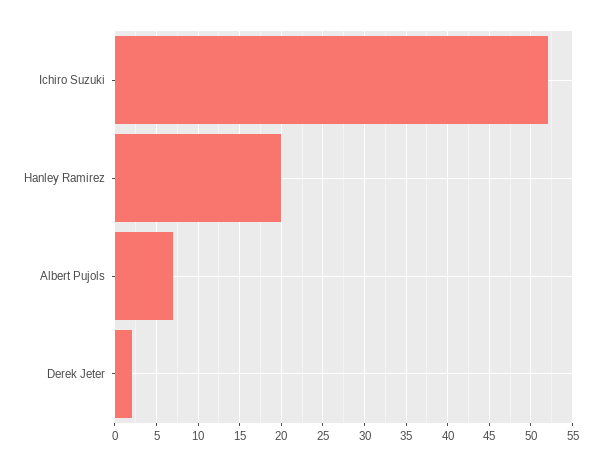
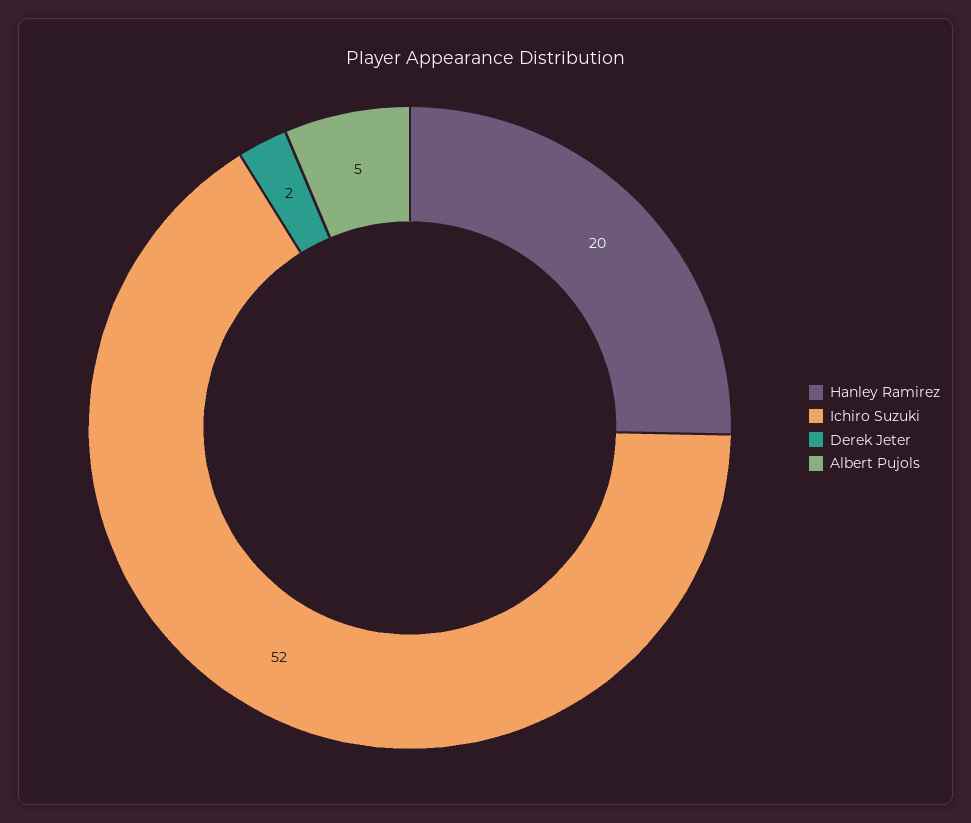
  {
    "Ichiro Suzuki": 52,
    "Hanley Ramirez": 20,
-   "Albert Pujols": 7,
+   "Albert Pujols": 5,
    "Derek Jeter": 2
  }

